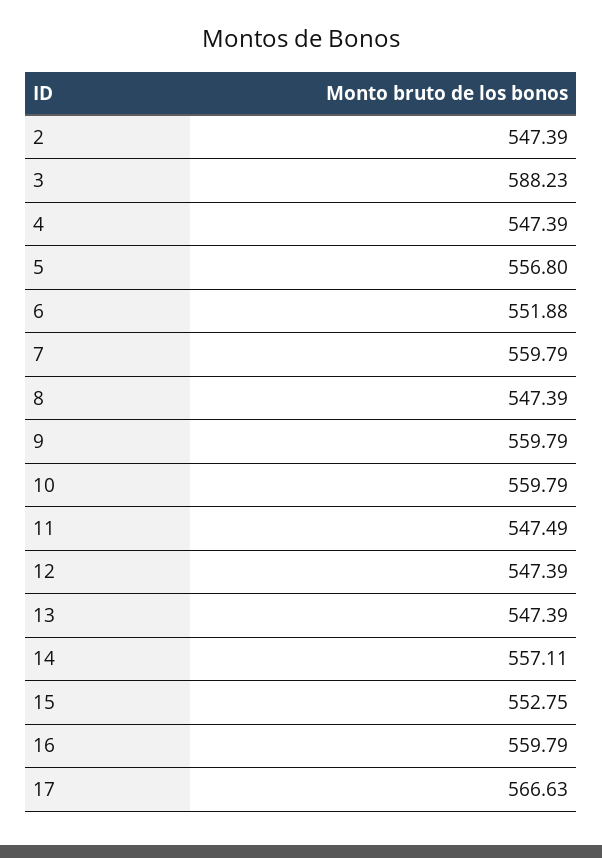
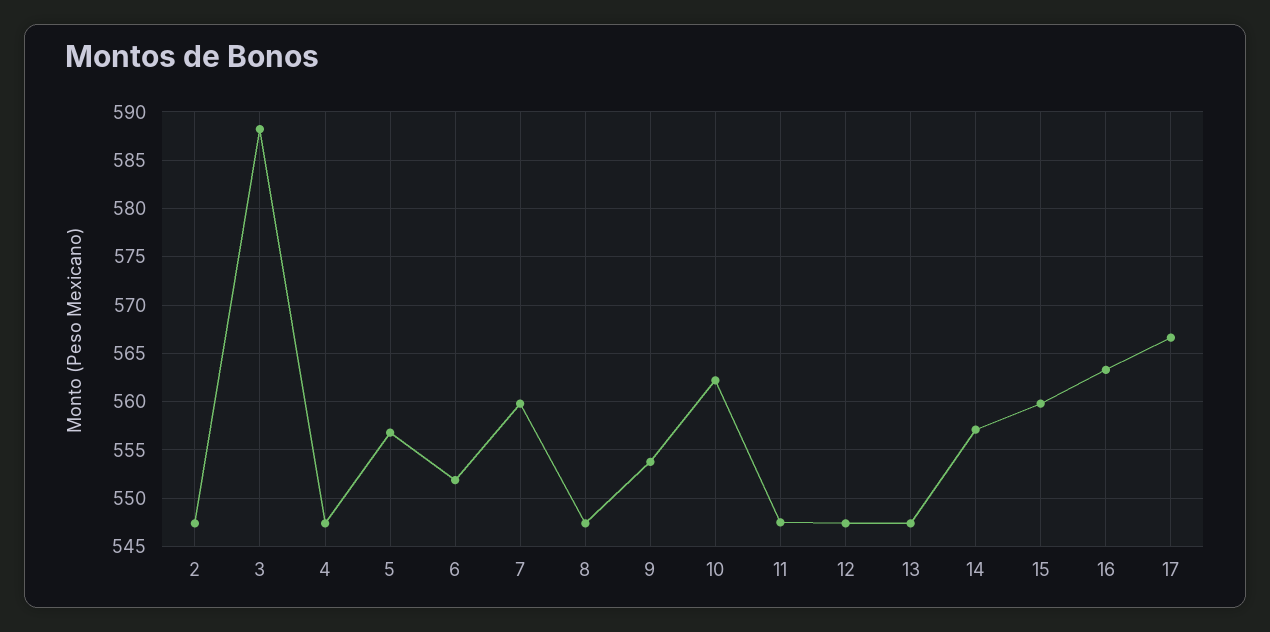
  {
    "2": 547.39,
    "3": 588.23,
    "4": 547.39,
    "5": 556.8,
    "6": 551.88,
    "7": 559.79,
    "8": 547.39,
-   "9": 559.79,
+   "9": 554,
-   "10": 559.79,
+   "10": 562,
    "11": 547.49,
    "12": 547.39,
    "13": 547.39,
    "14": 557.11,
-   "15": 552.75,
+   "15": 560,
-   "16": 559.79,
+   "16": 563,
    "17": 566.63
  }

